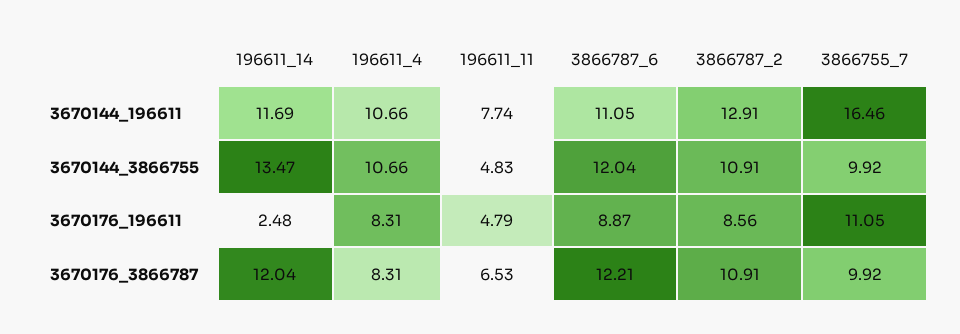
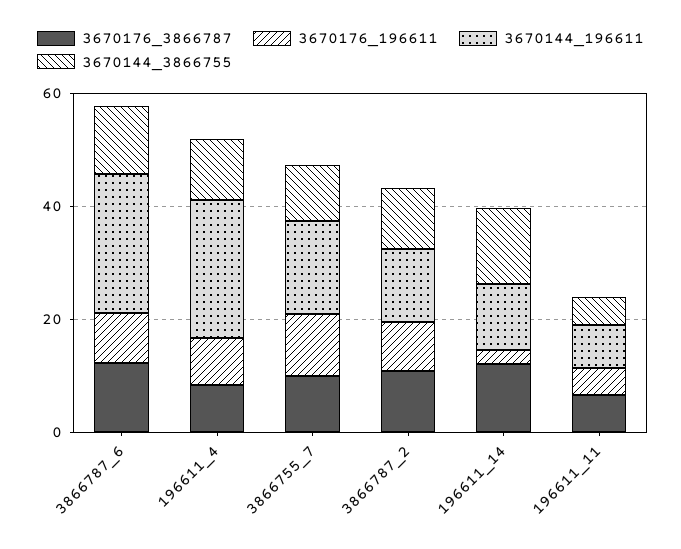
  {
    "3670144_196611": {
      "196611_14": 11.69,
-     "196611_4": 10.66,
+     "196611_4": 25,
      "196611_11": 7.74,
-     "3866787_6": 11.05,
+     "3866787_6": 25,
      "3866787_2": 12.91,
      "3866755_7": 16.46
    },
    "3670144_3866755": {
      "196611_14": 13.47,
      "196611_4": 10.66,
      "196611_11": 4.83,
      "3866787_6": 12.04,
      "3866787_2": 10.91,
      "3866755_7": 9.92
    },
    "3670176_196611": {
      "196611_14": 2.48,
      "196611_4": 8.31,
      "196611_11": 4.79,
      "3866787_6": 8.87,
      "3866787_2": 8.56,
      "3866755_7": 11.05
    },
    "3670176_3866787": {
      "196611_14": 12.04,
      "196611_4": 8.31,
      "196611_11": 6.53,
      "3866787_6": 12.21,
      "3866787_2": 10.91,
      "3866755_7": 9.92
    }
  }

